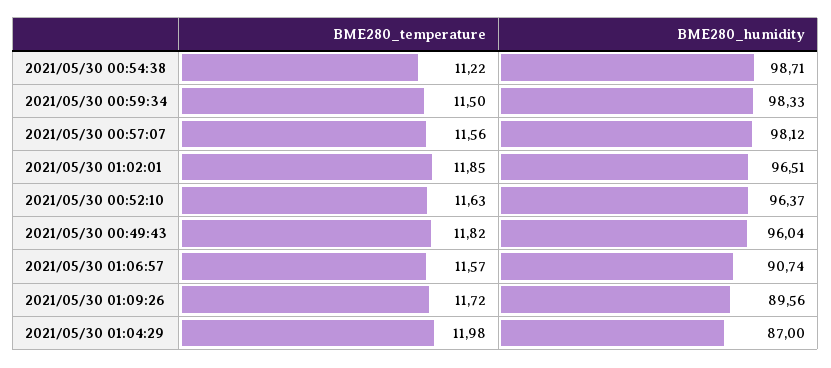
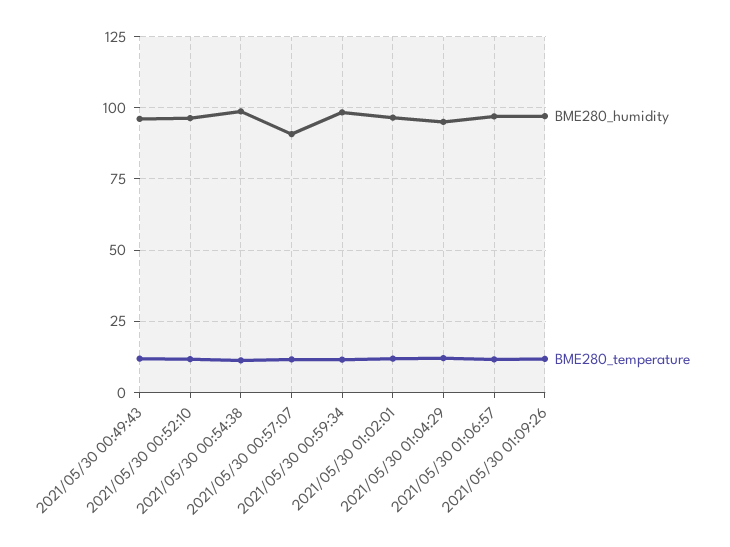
  {
    "BME280_temperature": {
      "2021/05/30 00:54:38": 11.22,
      "2021/05/30 00:59:34": 11.5,
      "2021/05/30 00:57:07": 11.56,
      "2021/05/30 01:02:01": 11.85,
      "2021/05/30 00:52:10": 11.63,
      "2021/05/30 00:49:43": 11.82,
      "2021/05/30 01:06:57": 11.57,
      "2021/05/30 01:09:26": 11.72,
      "2021/05/30 01:04:29": 11.98
    },
    "BME280_humidity": {
      "2021/05/30 00:54:38": 98.71,
      "2021/05/30 00:59:34": 98.33,
-     "2021/05/30 00:57:07": 98.12,
+     "2021/05/30 00:57:07": 90,
      "2021/05/30 01:02:01": 96.51,
      "2021/05/30 00:52:10": 96.37,
      "2021/05/30 00:49:43": 96.04,
-     "2021/05/30 01:06:57": 90.74,
+     "2021/05/30 01:06:57": 97.5,
-     "2021/05/30 01:09:26": 89.56,
+     "2021/05/30 01:09:26": 97.5,
-     "2021/05/30 01:04:29": 87
+     "2021/05/30 01:04:29": 95
    }
  }

